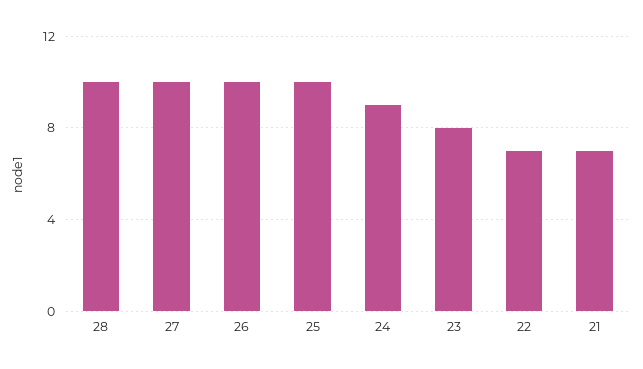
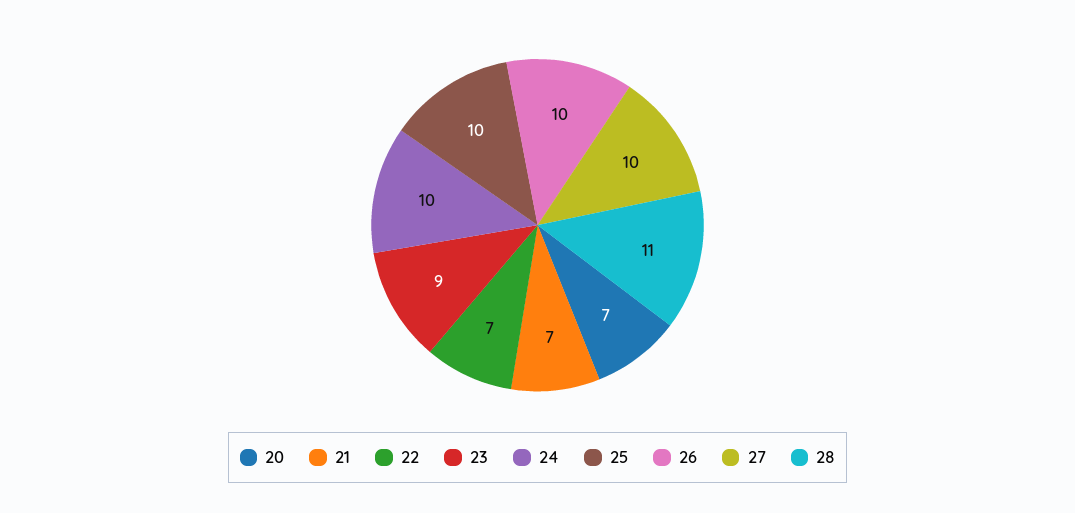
  {
-   "28": 10,
+   "28": 11,
    "27": 10,
    "26": 10,
    "25": 10,
-   "24": 9,
+   "24": 10,
-   "23": 8,
+   "23": 9,
    "22": 7,
-   "21": 7
+   "21": 7,
+   "20": 7
  }

